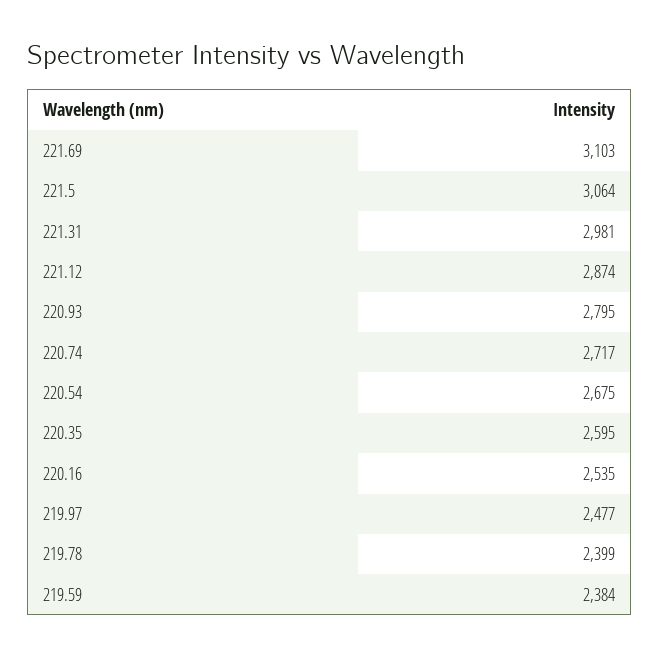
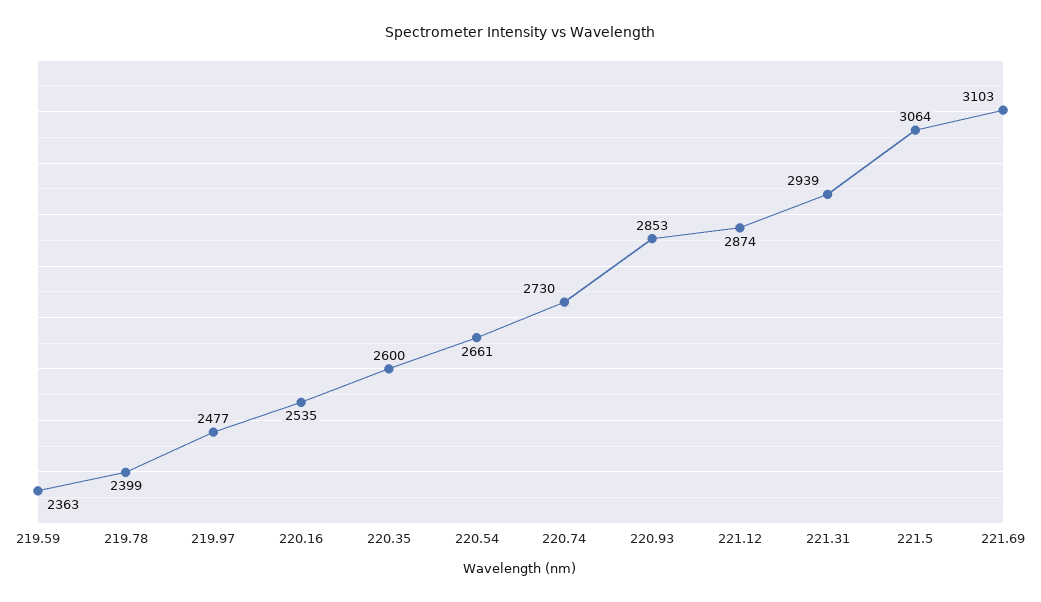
  {
    "221.69": 3103,
    "221.5": 3064,
-   "221.31": 2981,
+   "221.31": 2939,
    "221.12": 2874,
-   "220.93": 2795,
+   "220.93": 2853,
-   "220.74": 2717,
+   "220.74": 2730,
-   "220.54": 2675,
+   "220.54": 2661,
-   "220.35": 2595,
+   "220.35": 2600,
    "220.16": 2535,
    "219.97": 2477,
    "219.78": 2399,
-   "219.59": 2384
+   "219.59": 2363
  }

